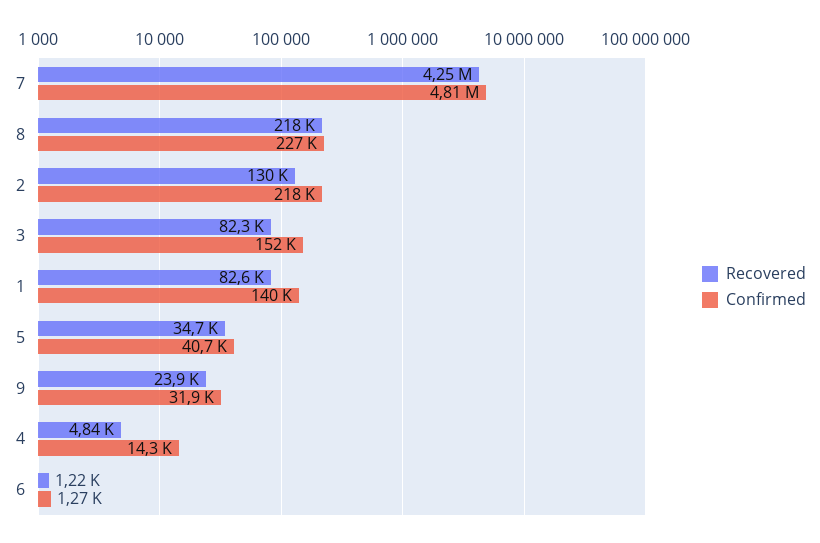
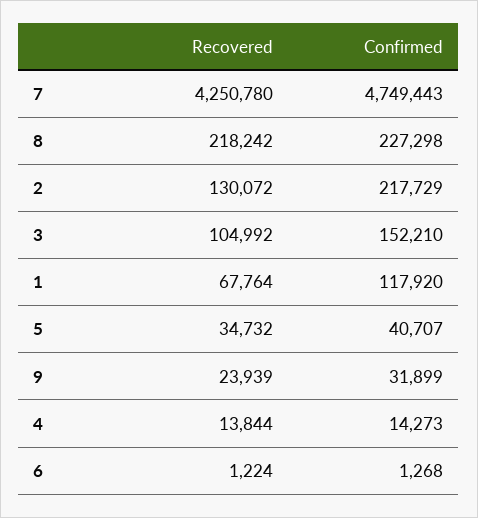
  {
    "Recovered": {
      "7": 4250780,
      "8": 218242,
      "2": 130072,
-     "3": 82300,
+     "3": 104992,
-     "1": 82600,
+     "1": 67764,
      "5": 34732,
      "9": 23939,
-     "4": 4840,
+     "4": 13844,
      "6": 1224
    },
    "Confirmed": {
-     "7": 4810000,
+     "7": 4749443,
      "8": 227298,
      "2": 217729,
      "3": 152210,
-     "1": 140000,
+     "1": 117920,
      "5": 40707,
      "9": 31899,
      "4": 14273,
      "6": 1268
    }
  }

